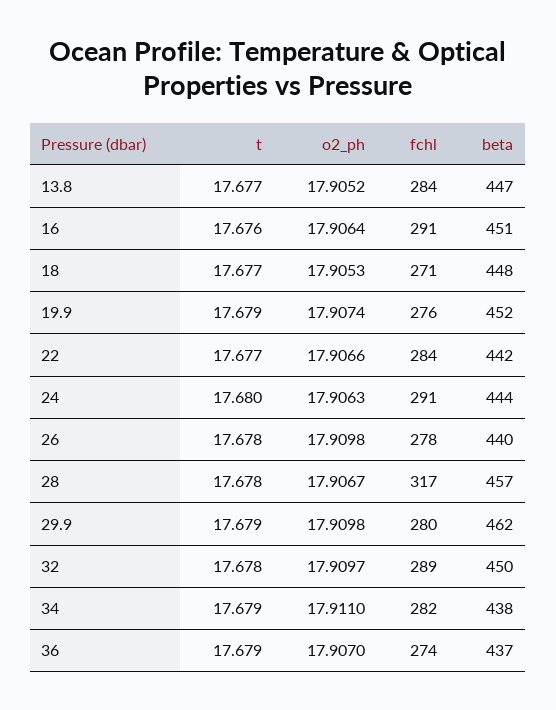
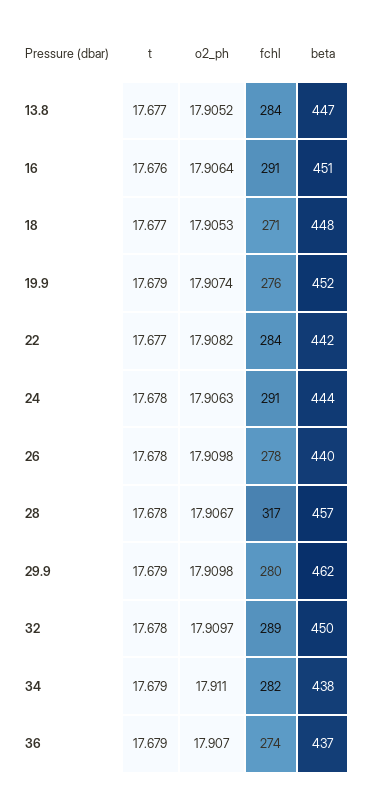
  {
    "t": {
      "13.8": 17.677,
      "16": 17.676,
      "18": 17.677,
      "19.9": 17.679,
      "22": 17.677,
-     "24": 17.68,
+     "24": 17.678,
      "26": 17.678,
      "28": 17.678,
      "29.9": 17.679,
      "32": 17.678,
      "34": 17.679,
      "36": 17.679
    },
    "o2_ph": {
      "13.8": 17.9052,
      "16": 17.9064,
      "18": 17.9053,
      "19.9": 17.9074,
-     "22": 17.9066,
+     "22": 17.9082,
      "24": 17.9063,
      "26": 17.9098,
      "28": 17.9067,
      "29.9": 17.9098,
      "32": 17.9097,
      "34": 17.911,
      "36": 17.907
    },
    "fchl": {
      "13.8": 284,
      "16": 291,
      "18": 271,
      "19.9": 276,
      "22": 284,
      "24": 291,
      "26": 278,
      "28": 317,
      "29.9": 280,
      "32": 289,
      "34": 282,
      "36": 274
    },
    "beta": {
      "13.8": 447,
      "16": 451,
      "18": 448,
      "19.9": 452,
      "22": 442,
      "24": 444,
      "26": 440,
      "28": 457,
      "29.9": 462,
      "32": 450,
      "34": 438,
      "36": 437
    }
  }

